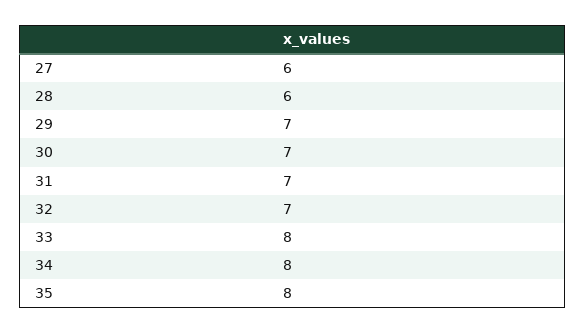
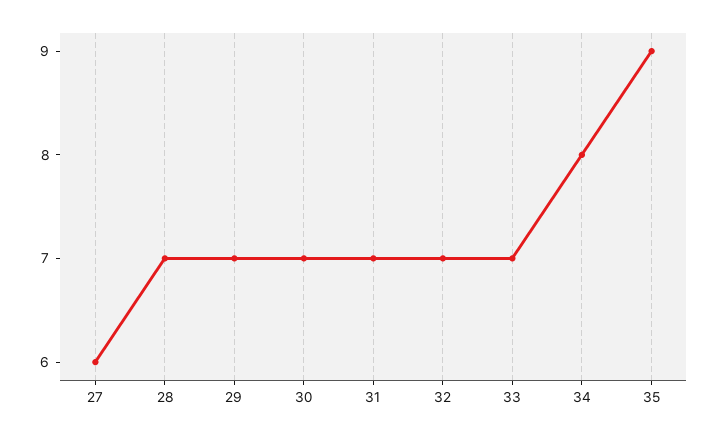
  {
    "27": 6,
-   "28": 6,
+   "28": 7,
    "29": 7,
    "30": 7,
    "31": 7,
    "32": 7,
-   "33": 8,
+   "33": 7,
    "34": 8,
-   "35": 8
+   "35": 9
  }

